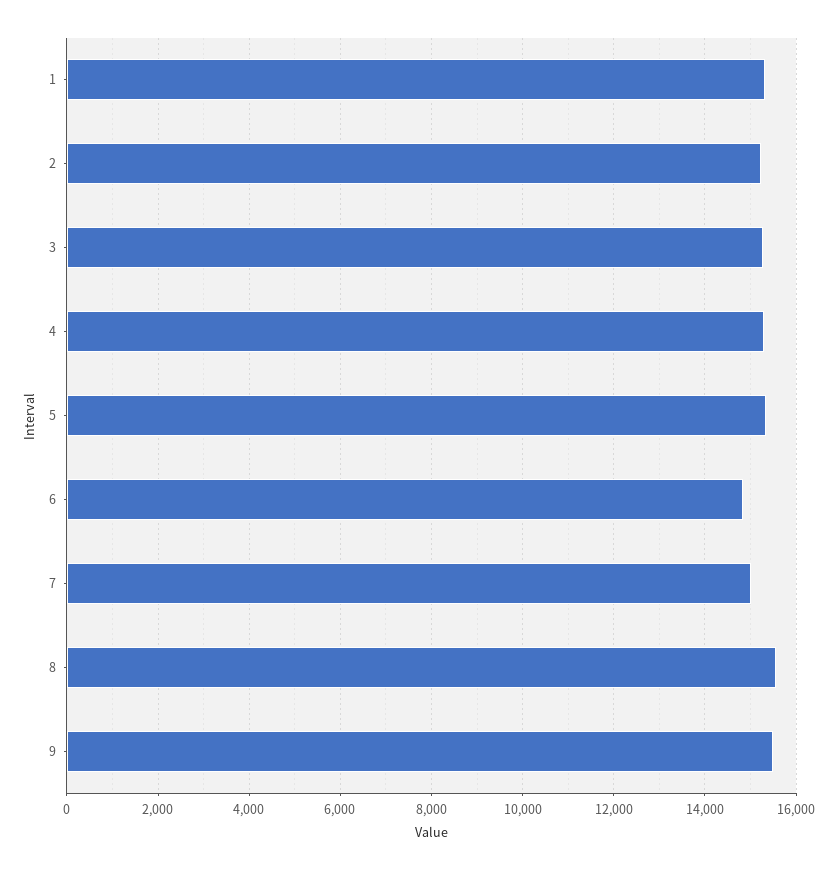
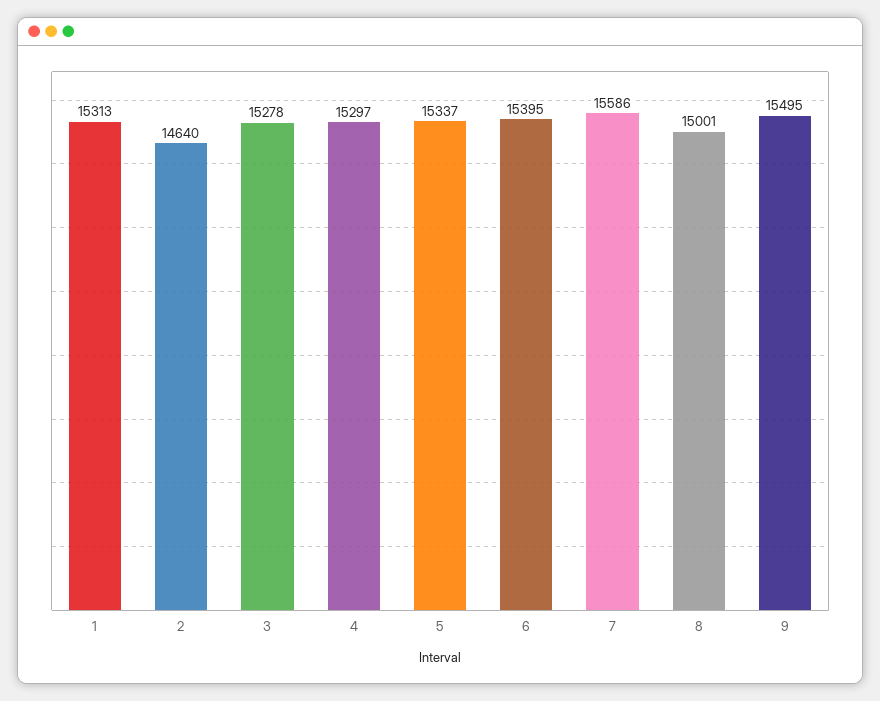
  {
    "1": 15313,
-   "2": 15200,
+   "2": 14640,
    "3": 15278,
    "4": 15297,
    "5": 15337,
-   "6": 14800,
+   "6": 15395,
-   "7": 15000,
+   "7": 15586,
-   "8": 15600,
+   "8": 15001,
    "9": 15495
  }

